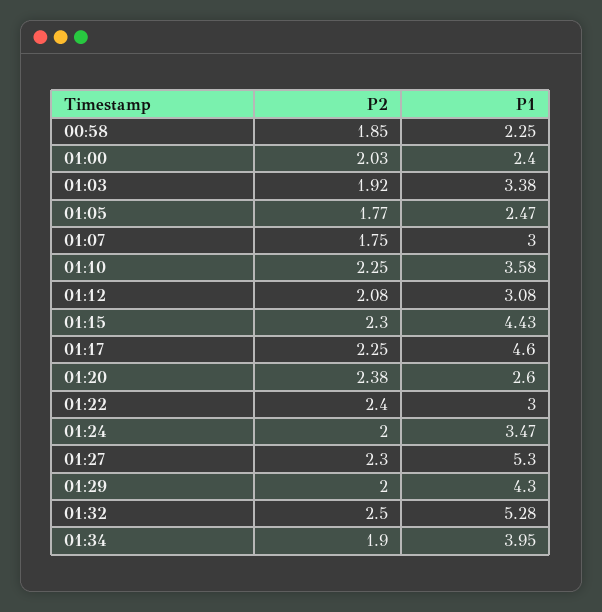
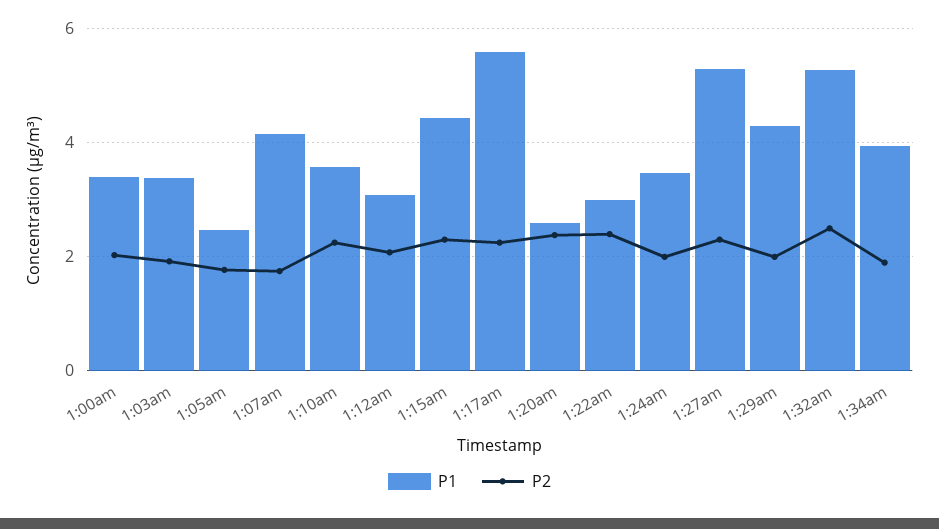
  {
    "P2": {
-     "00:58": 1.85,
      "01:00": 2.03,
      "01:03": 1.92,
      "01:05": 1.77,
      "01:07": 1.75,
      "01:10": 2.25,
      "01:12": 2.08,
      "01:15": 2.3,
      "01:17": 2.25,
      "01:20": 2.38,
      "01:22": 2.4,
      "01:24": 2,
      "01:27": 2.3,
      "01:29": 2,
      "01:32": 2.5,
      "01:34": 1.9
    },
    "P1": {
-     "00:58": 2.25,
-     "01:00": 2.4,
+     "01:00": 3.4,
      "01:03": 3.38,
      "01:05": 2.47,
-     "01:07": 3,
+     "01:07": 4.2,
      "01:10": 3.58,
      "01:12": 3.08,
      "01:15": 4.43,
-     "01:17": 4.6,
+     "01:17": 5.6,
      "01:20": 2.6,
      "01:22": 3,
      "01:24": 3.47,
      "01:27": 5.3,
      "01:29": 4.3,
      "01:32": 5.28,
      "01:34": 3.95
    }
  }

